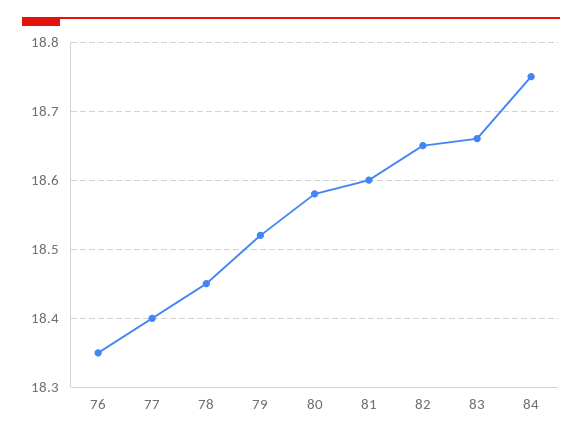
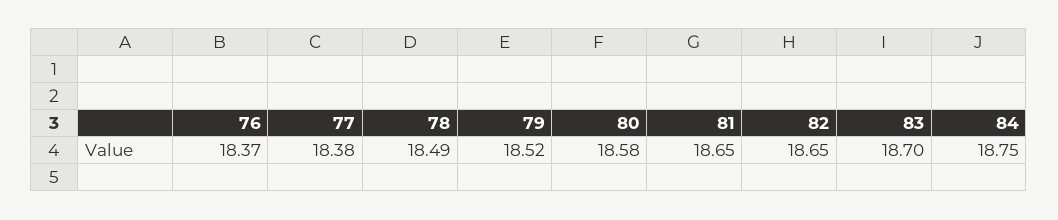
  {
-   "76": 18.35,
+   "76": 18.37,
-   "77": 18.4,
+   "77": 18.38,
-   "78": 18.45,
+   "78": 18.49,
    "79": 18.52,
    "80": 18.58,
-   "81": 18.6,
+   "81": 18.65,
    "82": 18.65,
-   "83": 18.66,
+   "83": 18.7,
    "84": 18.75
  }

